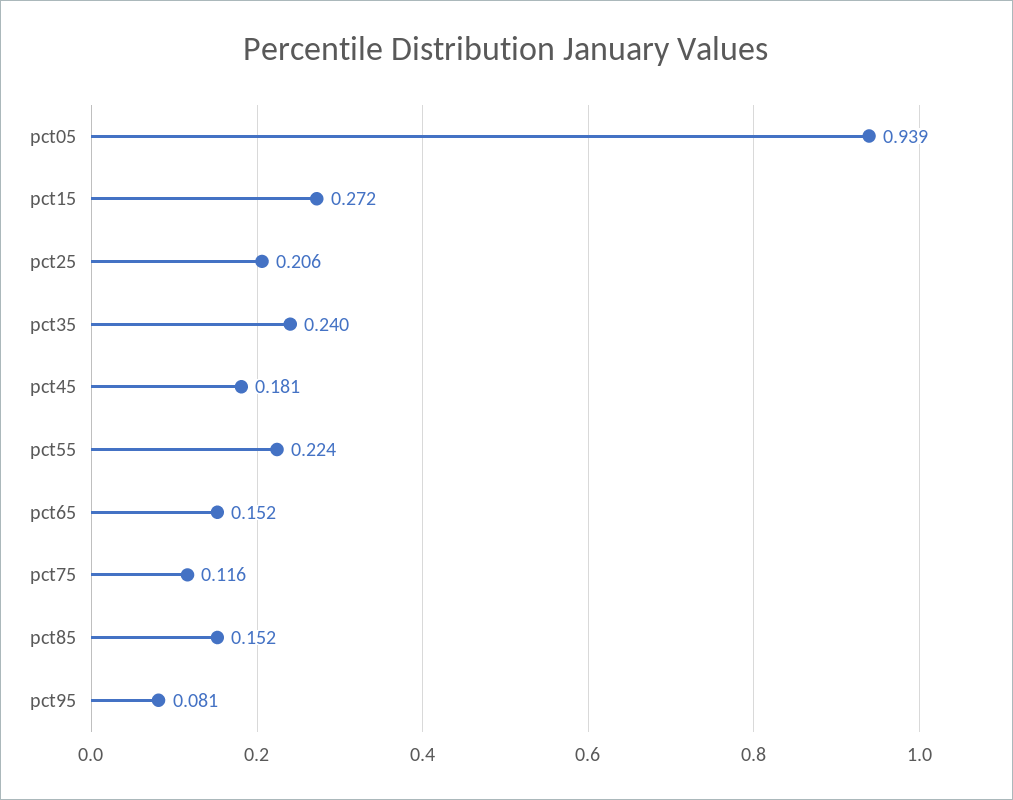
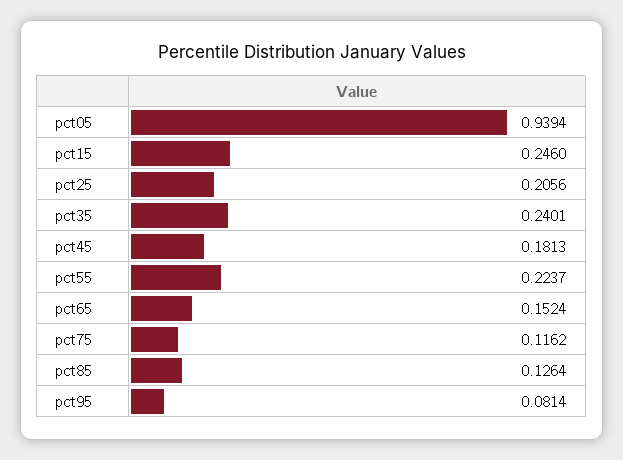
  {
    "pct05": 0.9394,
-   "pct15": 0.272,
+   "pct15": 0.246,
    "pct25": 0.2056,
    "pct35": 0.2401,
    "pct45": 0.1813,
    "pct55": 0.2237,
    "pct65": 0.1524,
    "pct75": 0.1162,
-   "pct85": 0.152,
+   "pct85": 0.1264,
    "pct95": 0.0814
  }

